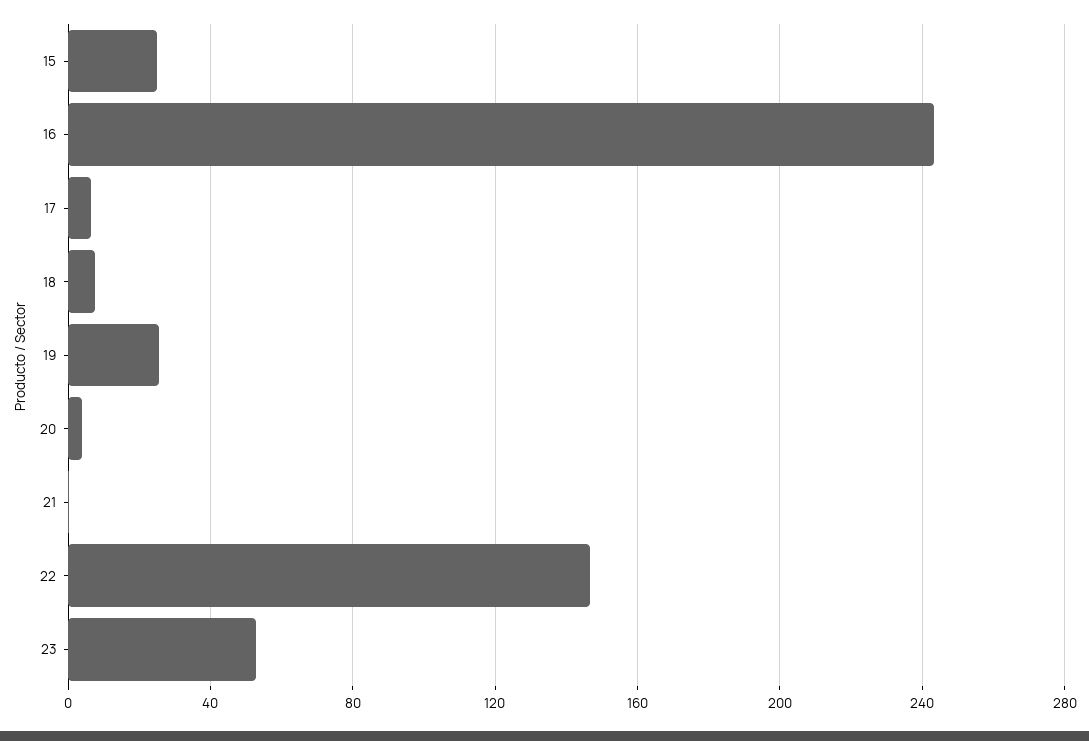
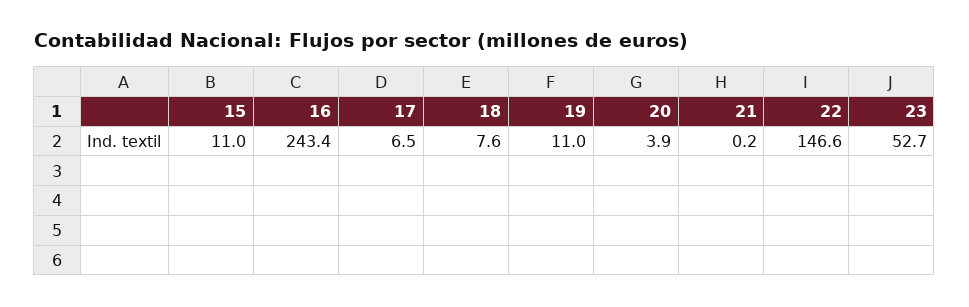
  {
-   "15": 25,
+   "15": 11,
    "16": 243.4,
    "17": 6.5,
    "18": 7.6,
-   "19": 25,
+   "19": 11,
    "20": 3.9,
    "21": 0.2,
    "22": 146.6,
    "23": 52.7
  }

